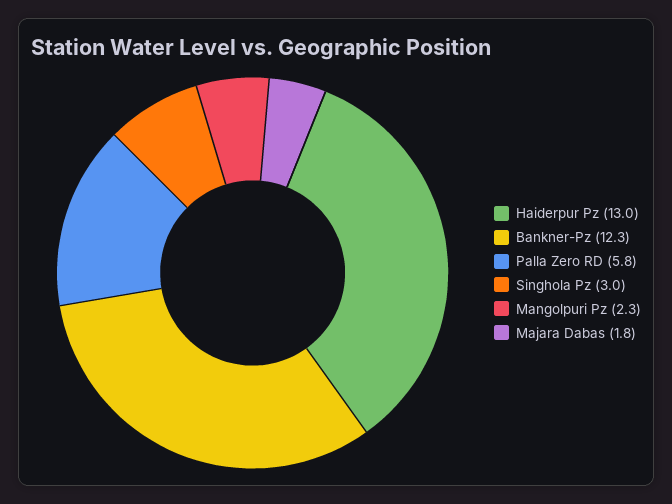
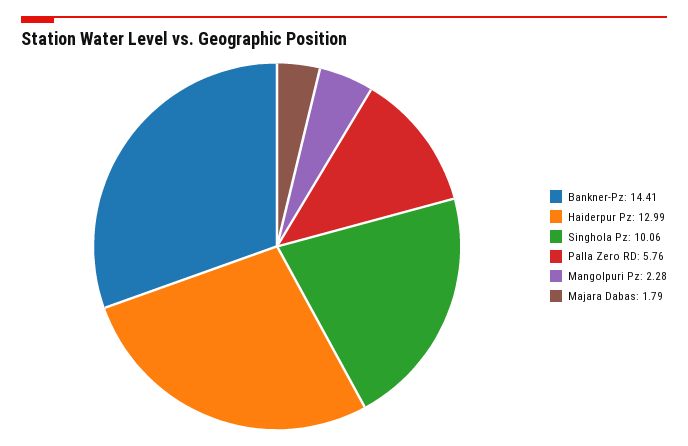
  {
    "Haiderpur Pz": 12.99,
-   "Bankner-Pz": 12.3,
+   "Bankner-Pz": 14.41,
    "Palla Zero RD": 5.76,
-   "Singhola Pz": 3,
+   "Singhola Pz": 10.06,
    "Mangolpuri Pz": 2.28,
    "Majara Dabas": 1.79
  }

